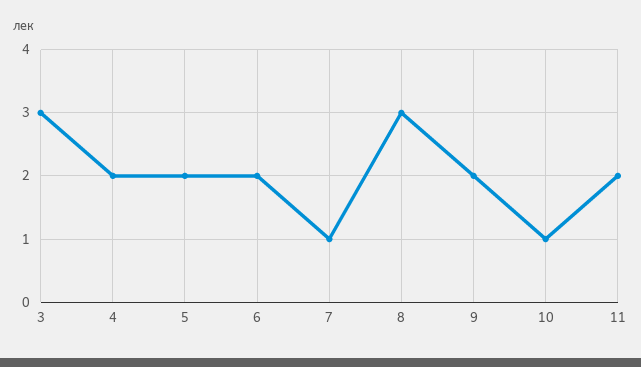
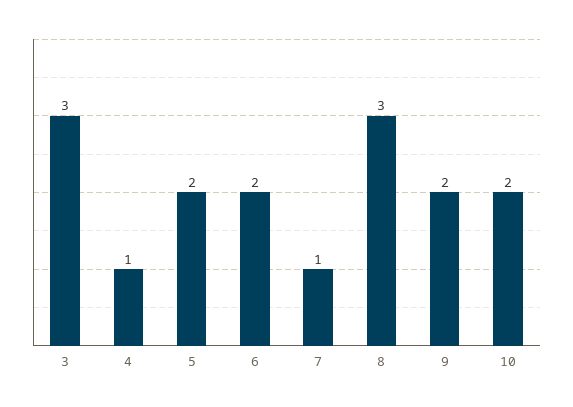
  {
    "3": 3,
-   "4": 2,
+   "4": 1,
    "5": 2,
    "6": 2,
    "7": 1,
    "8": 3,
    "9": 2,
-   "10": 1,
+   "10": 2
-   "11": 2
  }

